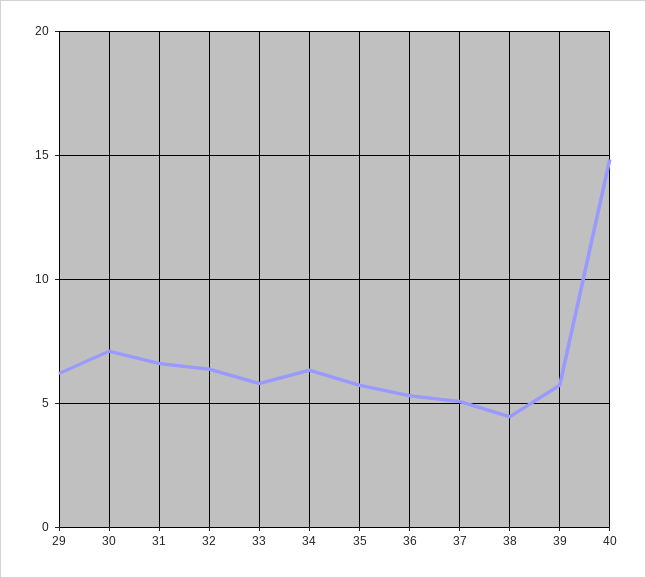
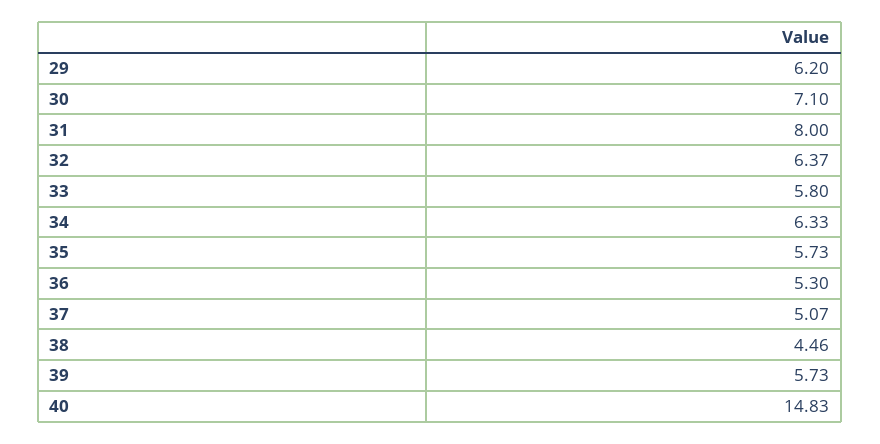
  {
    "29": 6.2,
    "30": 7.1,
-   "31": 6.5,
+   "31": 8,
    "32": 6.37,
    "33": 5.8,
    "34": 6.33,
    "35": 5.73,
    "36": 5.3,
    "37": 5.07,
    "38": 4.46,
    "39": 5.73,
    "40": 14.83
  }

